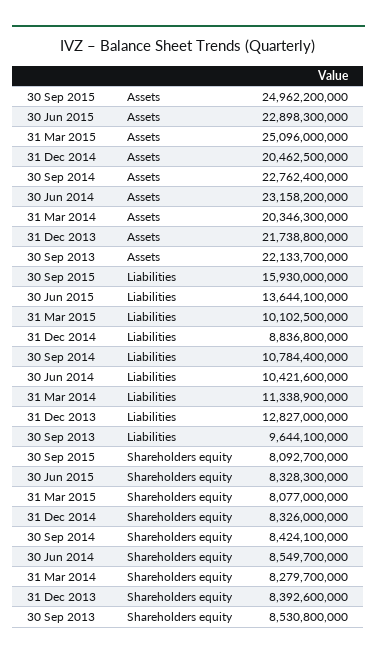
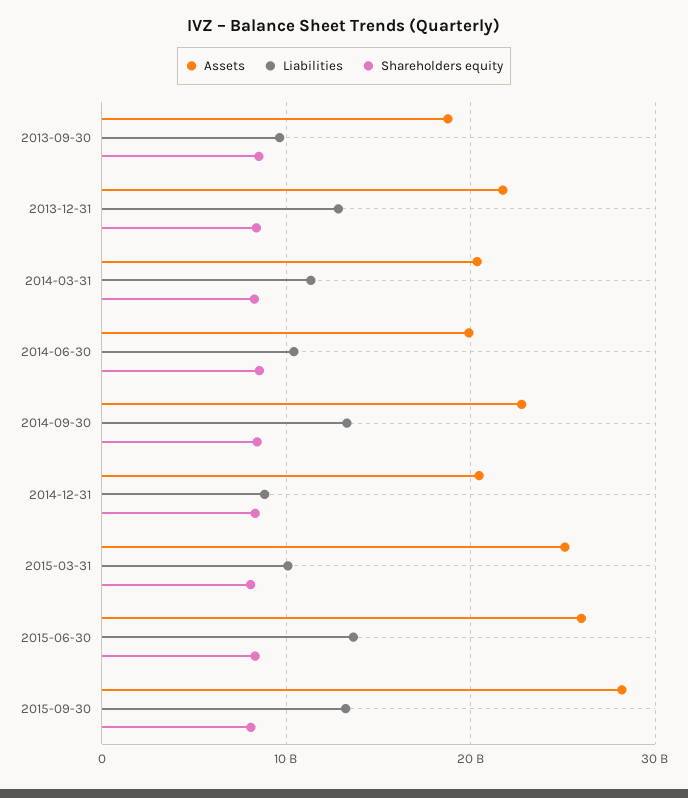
  {
    "Assets": {
-     "30 Sep 2015": 24962200000,
+     "30 Sep 2015": 28000000000,
-     "30 Jun 2015": 22898300000,
+     "30 Jun 2015": 26000000000,
      "31 Mar 2015": 25096000000,
      "31 Dec 2014": 20462500000,
      "30 Sep 2014": 22762400000,
-     "30 Jun 2014": 23158200000,
+     "30 Jun 2014": 20000000000,
      "31 Mar 2014": 20346300000,
      "31 Dec 2013": 21738800000,
-     "30 Sep 2013": 22133700000
+     "30 Sep 2013": 19000000000
    },
    "Liabilities": {
-     "30 Sep 2015": 15930000000,
+     "30 Sep 2015": 13000000000,
      "30 Jun 2015": 13644100000,
      "31 Mar 2015": 10102500000,
      "31 Dec 2014": 8836800000,
-     "30 Sep 2014": 10784400000,
+     "30 Sep 2014": 13000000000,
      "30 Jun 2014": 10421600000,
      "31 Mar 2014": 11338900000,
      "31 Dec 2013": 12827000000,
      "30 Sep 2013": 9644100000
    },
    "Shareholders equity": {
      "30 Sep 2015": 8092700000,
      "30 Jun 2015": 8328300000,
      "31 Mar 2015": 8077000000,
      "31 Dec 2014": 8326000000,
      "30 Sep 2014": 8424100000,
      "30 Jun 2014": 8549700000,
      "31 Mar 2014": 8279700000,
      "31 Dec 2013": 8392600000,
      "30 Sep 2013": 8530800000
    }
  }

